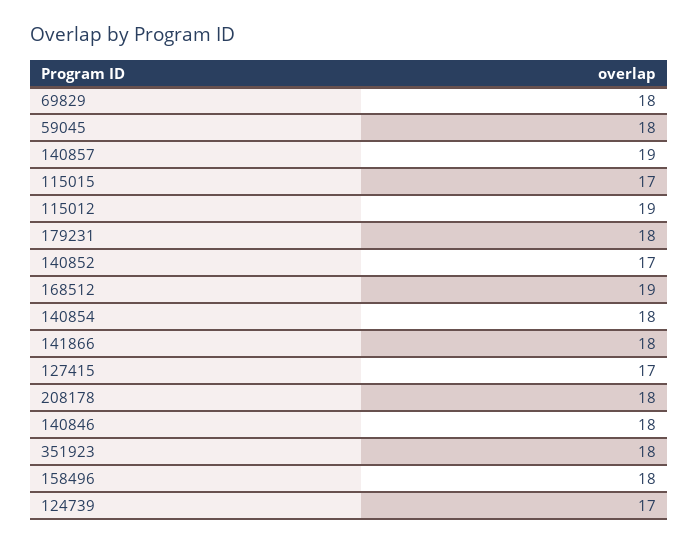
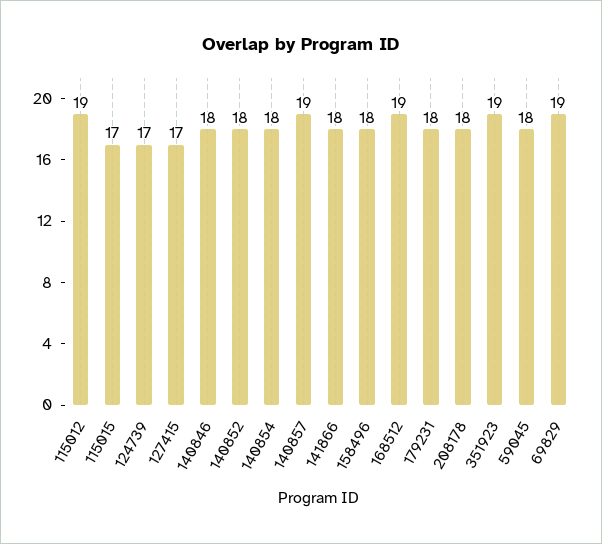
  {
-   "69829": 18,
+   "69829": 19,
    "59045": 18,
    "140857": 19,
    "115015": 17,
    "115012": 19,
    "179231": 18,
-   "140852": 17,
+   "140852": 18,
    "168512": 19,
    "140854": 18,
    "141866": 18,
    "127415": 17,
    "208178": 18,
    "140846": 18,
-   "351923": 18,
+   "351923": 19,
    "158496": 18,
    "124739": 17
  }

